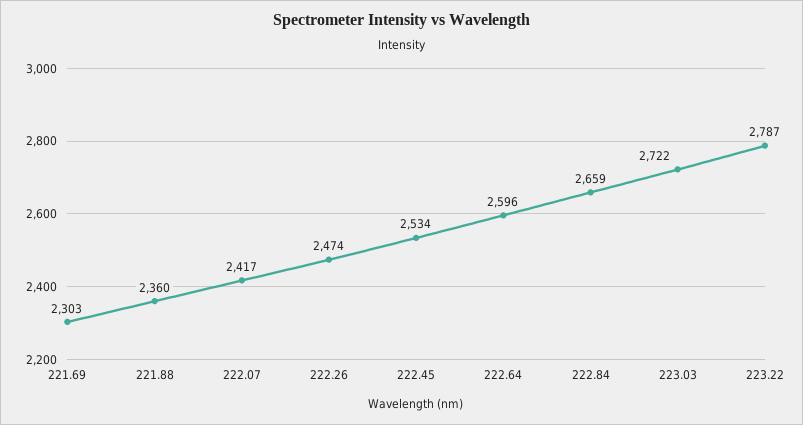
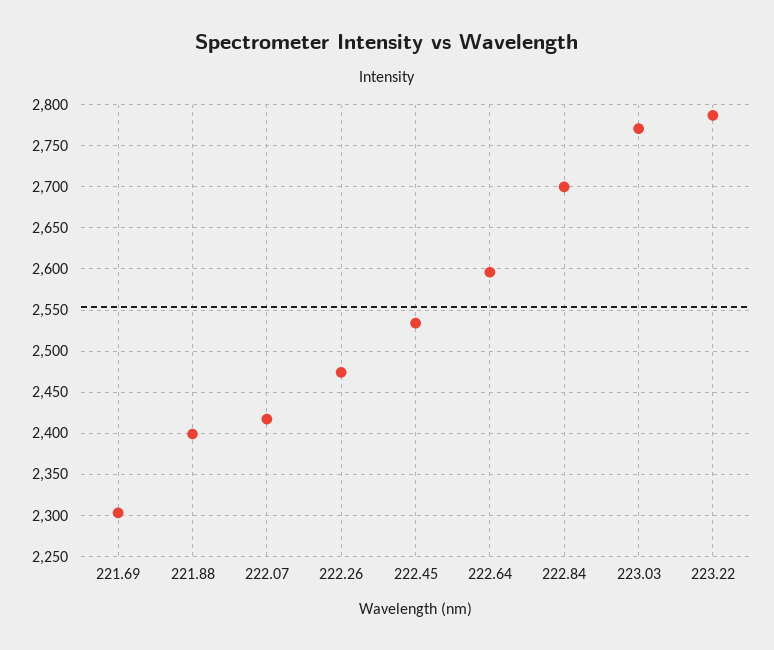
  {
    "221.69": 2303,
-   "221.88": 2360,
+   "221.88": 2400,
    "222.07": 2417,
    "222.26": 2474,
    "222.45": 2534,
    "222.64": 2596,
-   "222.84": 2659,
+   "222.84": 2700,
-   "223.03": 2722,
+   "223.03": 2770,
    "223.22": 2787
  }

